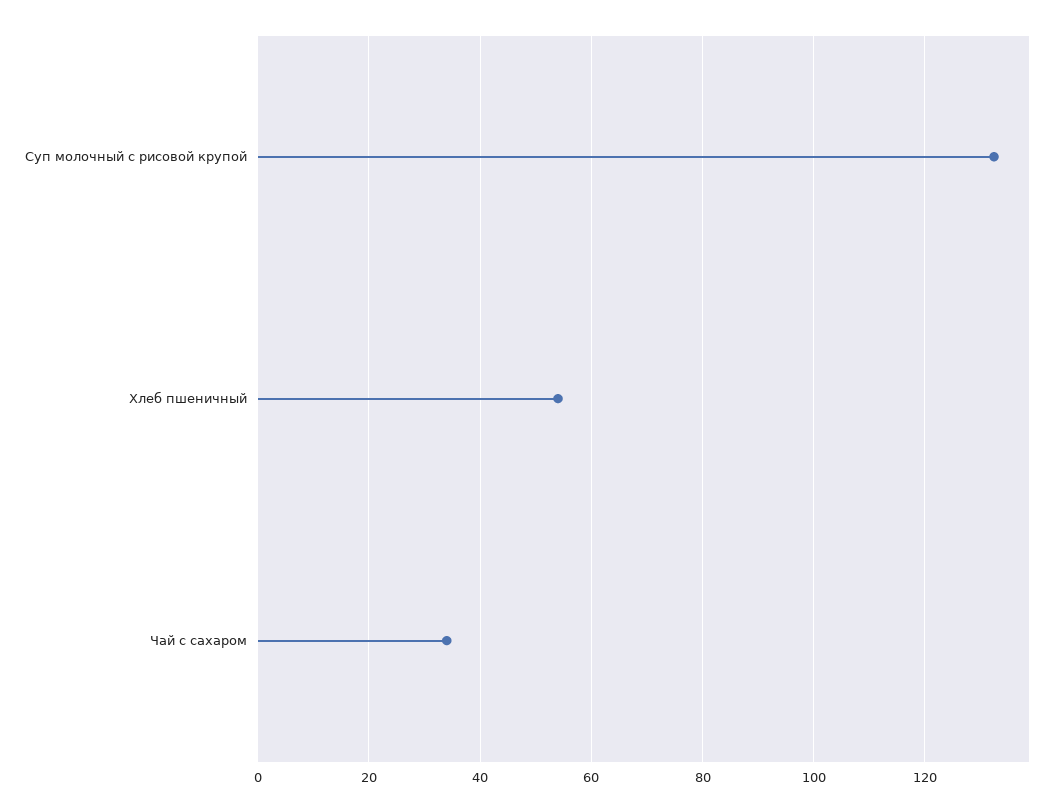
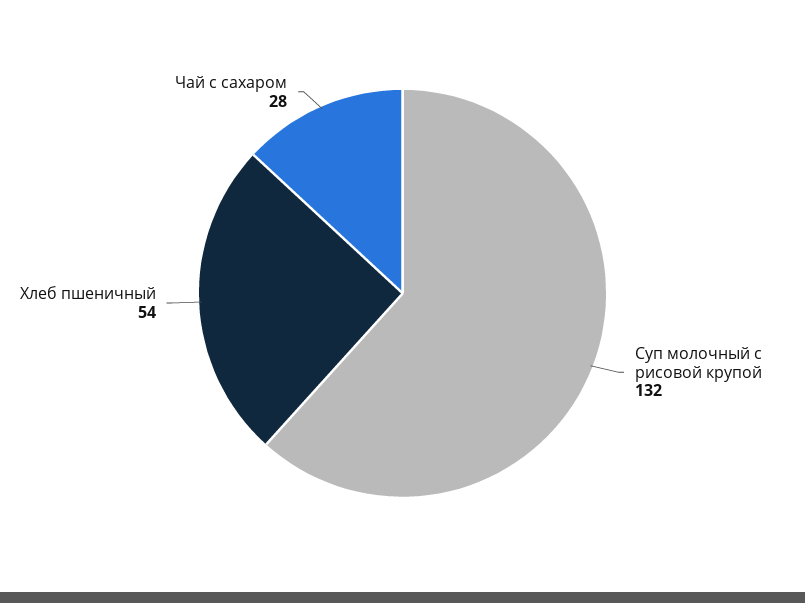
  {
    "Суп молочный с рисовой крупой": 132,
    "Хлеб пшеничный": 54,
-   "Чай с сахаром": 34
+   "Чай с сахаром": 28
  }

